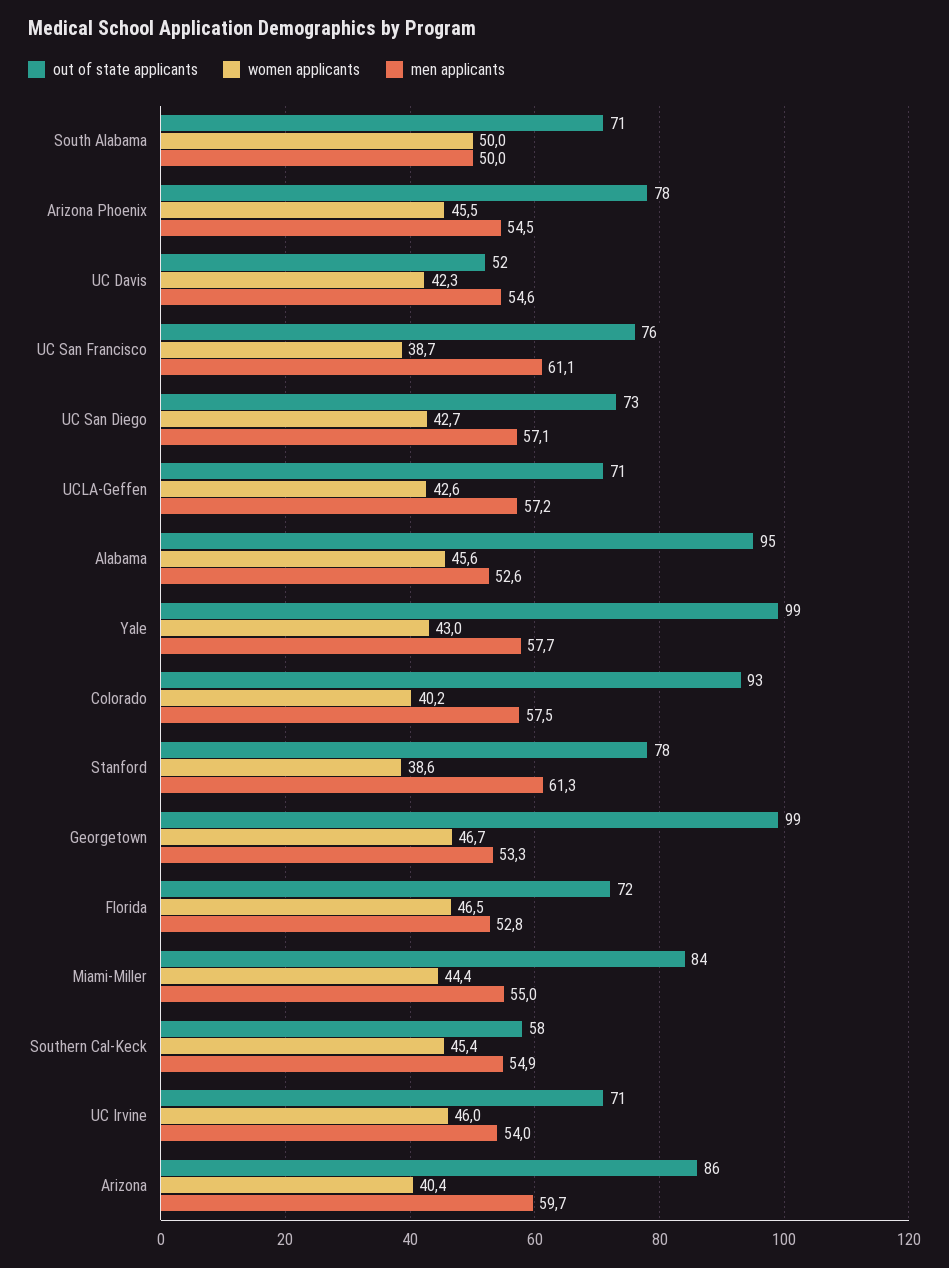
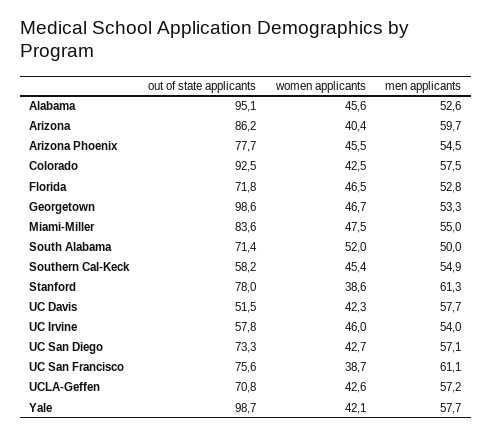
  {
    "out of state applicants": {
      "South Alabama": 71.4,
      "Arizona Phoenix": 77.7,
      "UC Davis": 51.5,
      "UC San Francisco": 75.6,
      "UC San Diego": 73.3,
      "UCLA-Geffen": 70.8,
      "Alabama": 95.1,
      "Yale": 98.7,
      "Colorado": 92.5,
      "Stanford": 78,
      "Georgetown": 98.6,
      "Florida": 71.8,
      "Miami-Miller": 83.6,
      "Southern Cal-Keck": 58.2,
-     "UC Irvine": 71,
+     "UC Irvine": 57.8,
      "Arizona": 86.2
    },
    "women applicants": {
-     "South Alabama": 50,
+     "South Alabama": 52,
      "Arizona Phoenix": 45.5,
      "UC Davis": 42.3,
      "UC San Francisco": 38.7,
      "UC San Diego": 42.7,
      "UCLA-Geffen": 42.6,
      "Alabama": 45.6,
-     "Yale": 43,
+     "Yale": 42.1,
-     "Colorado": 40.2,
+     "Colorado": 42.5,
      "Stanford": 38.6,
      "Georgetown": 46.7,
      "Florida": 46.5,
-     "Miami-Miller": 44.4,
+     "Miami-Miller": 47.5,
      "Southern Cal-Keck": 45.4,
      "UC Irvine": 46,
      "Arizona": 40.4
    },
    "men applicants": {
      "South Alabama": 50,
      "Arizona Phoenix": 54.5,
-     "UC Davis": 54.6,
+     "UC Davis": 57.7,
      "UC San Francisco": 61.1,
      "UC San Diego": 57.1,
      "UCLA-Geffen": 57.2,
      "Alabama": 52.6,
      "Yale": 57.7,
      "Colorado": 57.5,
      "Stanford": 61.3,
      "Georgetown": 53.3,
      "Florida": 52.8,
      "Miami-Miller": 55,
      "Southern Cal-Keck": 54.9,
      "UC Irvine": 54,
      "Arizona": 59.7
    }
  }

